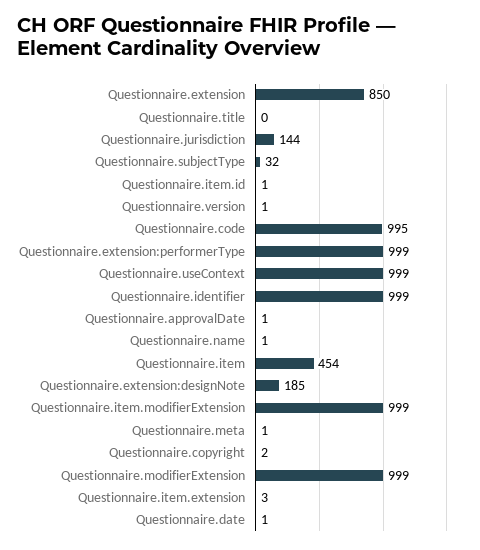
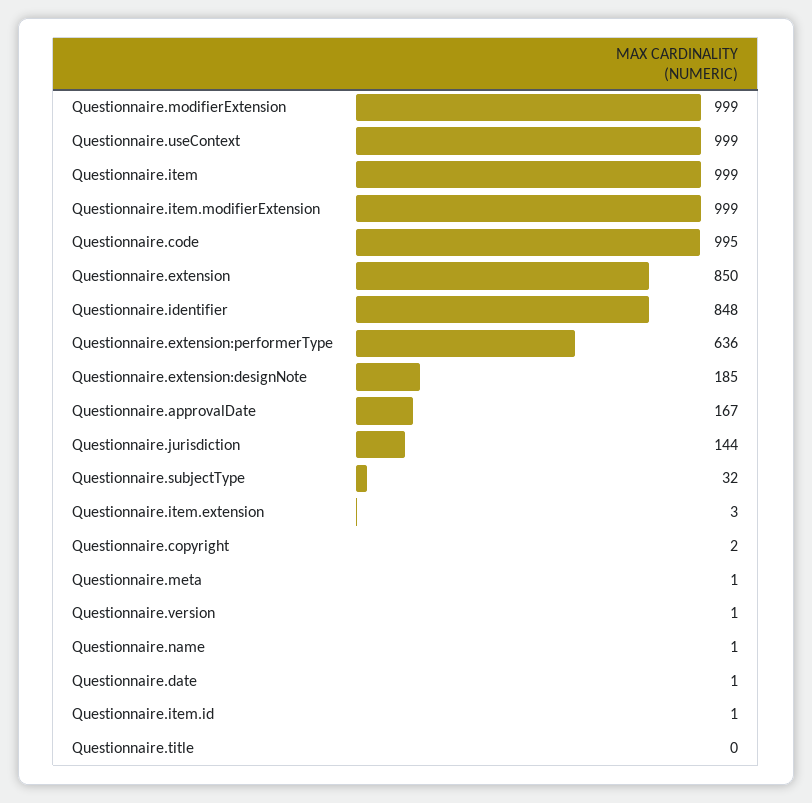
  {
    "Questionnaire.extension": 850,
    "Questionnaire.title": 0,
    "Questionnaire.jurisdiction": 144,
    "Questionnaire.subjectType": 32,
    "Questionnaire.item.id": 1,
    "Questionnaire.version": 1,
    "Questionnaire.code": 995,
-   "Questionnaire.extension:performerType": 999,
+   "Questionnaire.extension:performerType": 636,
    "Questionnaire.useContext": 999,
-   "Questionnaire.identifier": 999,
+   "Questionnaire.identifier": 848,
-   "Questionnaire.approvalDate": 1,
+   "Questionnaire.approvalDate": 167,
    "Questionnaire.name": 1,
-   "Questionnaire.item": 454,
+   "Questionnaire.item": 999,
    "Questionnaire.extension:designNote": 185,
    "Questionnaire.item.modifierExtension": 999,
    "Questionnaire.meta": 1,
    "Questionnaire.copyright": 2,
    "Questionnaire.modifierExtension": 999,
    "Questionnaire.item.extension": 3,
    "Questionnaire.date": 1
  }

